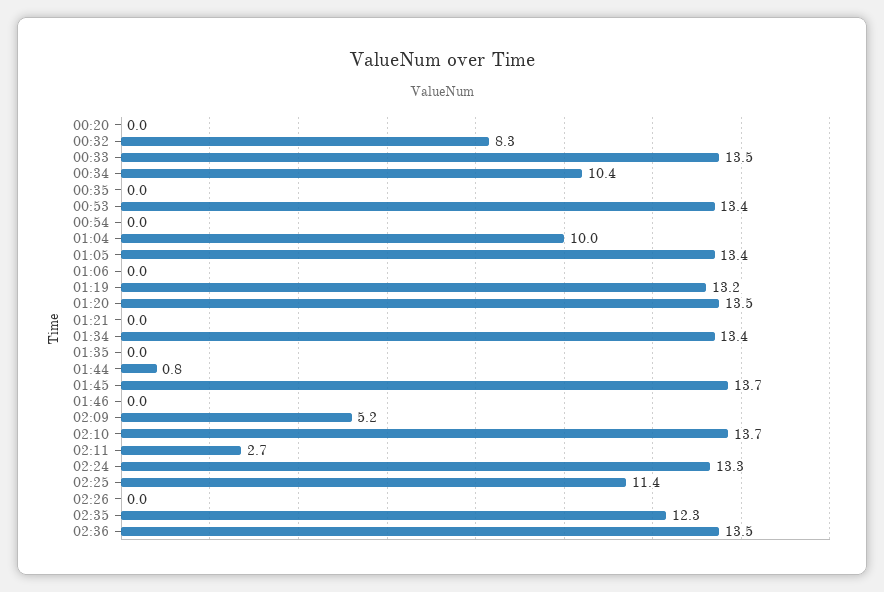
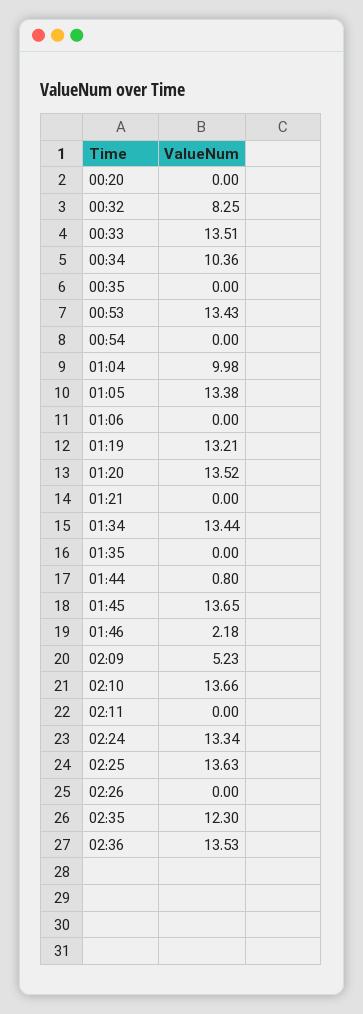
  {
    "00:20": 0,
    "00:32": 8.25,
    "00:33": 13.51,
    "00:34": 10.36,
    "00:35": 0,
    "00:53": 13.43,
    "00:54": 0,
    "01:04": 9.98,
    "01:05": 13.38,
    "01:06": 0,
    "01:19": 13.21,
    "01:20": 13.52,
    "01:21": 0,
    "01:34": 13.44,
    "01:35": 0,
    "01:44": 0.8,
    "01:45": 13.65,
-   "01:46": 0,
+   "01:46": 2.18,
    "02:09": 5.23,
    "02:10": 13.66,
-   "02:11": 2.7,
+   "02:11": 0,
    "02:24": 13.34,
-   "02:25": 11.4,
+   "02:25": 13.63,
    "02:26": 0,
    "02:35": 12.3,
    "02:36": 13.53
  }

